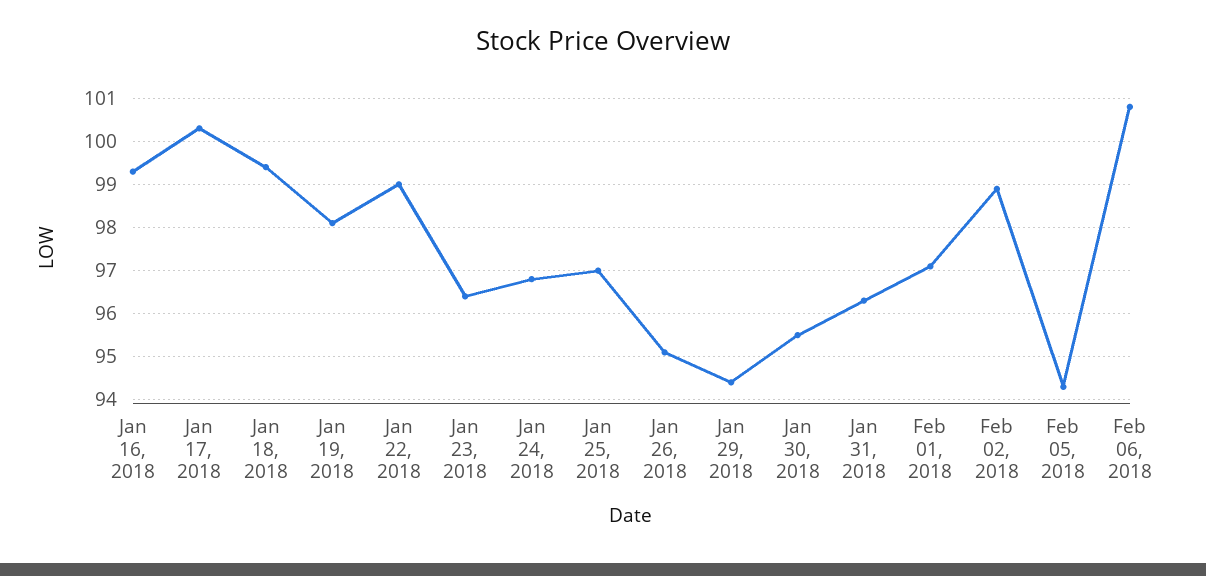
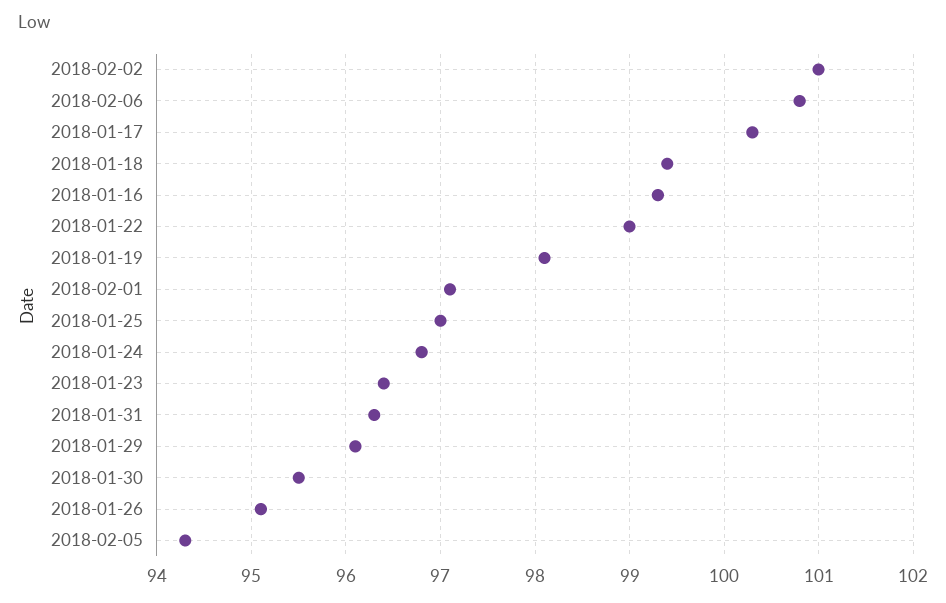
  {
    "Jan 16, 2018": 99.3,
    "Jan 17, 2018": 100.3,
    "Jan 18, 2018": 99.4,
    "Jan 19, 2018": 98.1,
    "Jan 22, 2018": 99,
    "Jan 23, 2018": 96.4,
    "Jan 24, 2018": 96.8,
    "Jan 25, 2018": 97,
    "Jan 26, 2018": 95.1,
-   "Jan 29, 2018": 94.5,
+   "Jan 29, 2018": 96.1,
    "Jan 30, 2018": 95.5,
    "Jan 31, 2018": 96.3,
    "Feb 01, 2018": 97.1,
-   "Feb 02, 2018": 99,
+   "Feb 02, 2018": 101,
    "Feb 05, 2018": 94.3,
    "Feb 06, 2018": 100.8
  }

